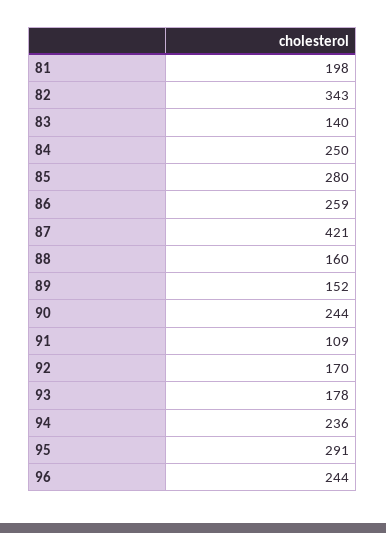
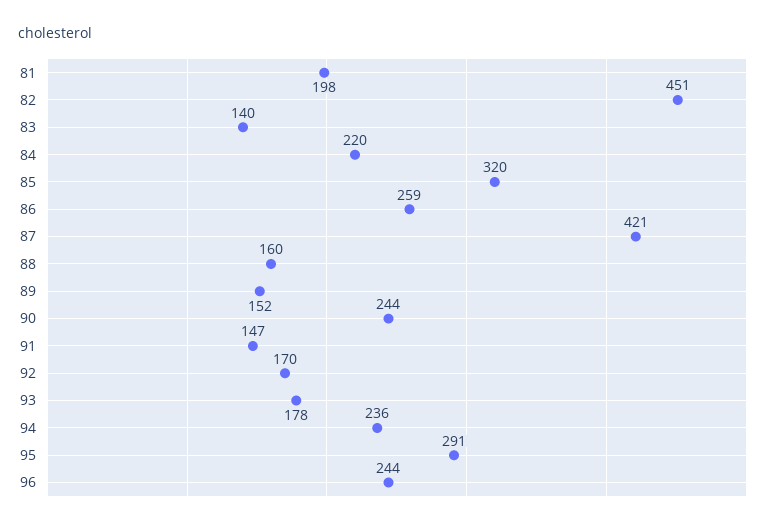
  {
    "81": 198,
-   "82": 343,
+   "82": 451,
    "83": 140,
-   "84": 250,
+   "84": 220,
-   "85": 280,
+   "85": 320,
    "86": 259,
    "87": 421,
    "88": 160,
    "89": 152,
    "90": 244,
-   "91": 109,
+   "91": 147,
    "92": 170,
    "93": 178,
    "94": 236,
    "95": 291,
    "96": 244
  }

